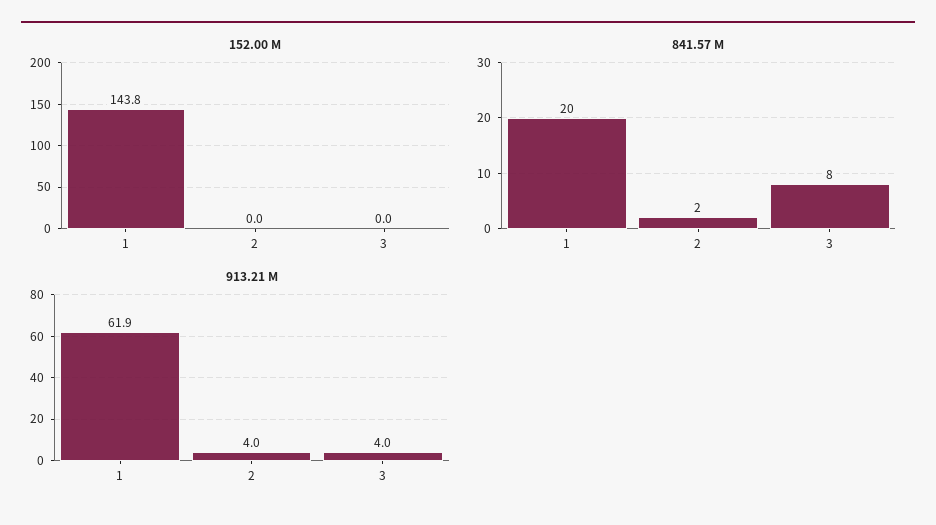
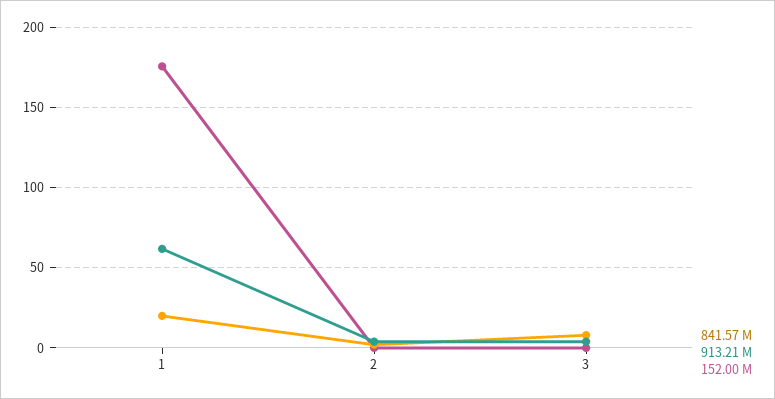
  {
    "152.00 M": {
-     "1": 143.8,
+     "1": 175,
      "2": 0,
      "3": 0
    },
    "841.57 M": {
      "1": 20,
      "2": 2,
      "3": 8
    },
    "913.21 M": {
      "1": 61.9,
      "2": 4,
      "3": 4
    }
  }

